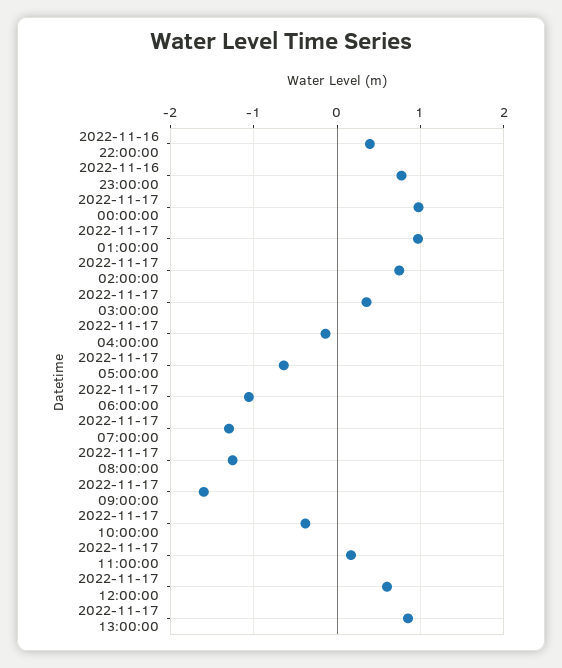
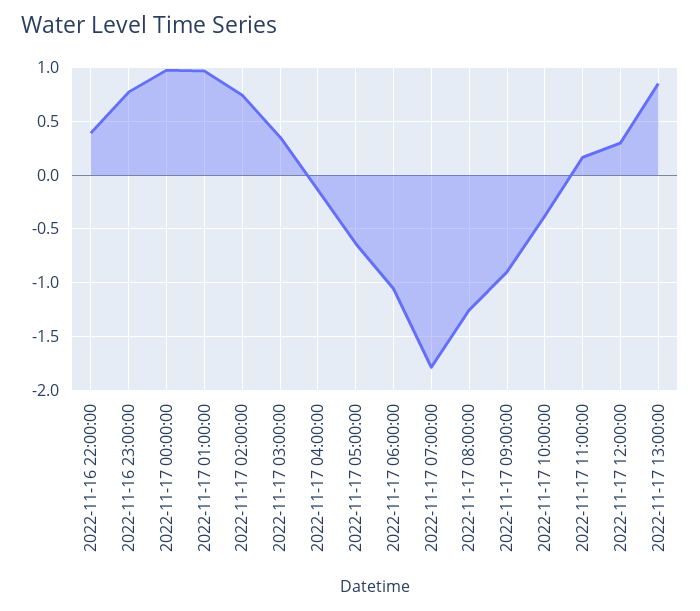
  {
    "2022-11-16 22:00:00": 0.4,
    "2022-11-16 23:00:00": 0.8,
    "2022-11-17 00:00:00": 1,
    "2022-11-17 01:00:00": 1,
    "2022-11-17 02:00:00": 0.7,
    "2022-11-17 03:00:00": 0.4,
    "2022-11-17 04:00:00": -0.1,
    "2022-11-17 05:00:00": -0.6,
    "2022-11-17 06:00:00": -1.1,
-   "2022-11-17 07:00:00": -1.3,
+   "2022-11-17 07:00:00": -1.8,
    "2022-11-17 08:00:00": -1.3,
-   "2022-11-17 09:00:00": -1.6,
+   "2022-11-17 09:00:00": -0.9,
    "2022-11-17 10:00:00": -0.4,
    "2022-11-17 11:00:00": 0.2,
-   "2022-11-17 12:00:00": 0.6,
+   "2022-11-17 12:00:00": 0.3,
    "2022-11-17 13:00:00": 0.9
  }

